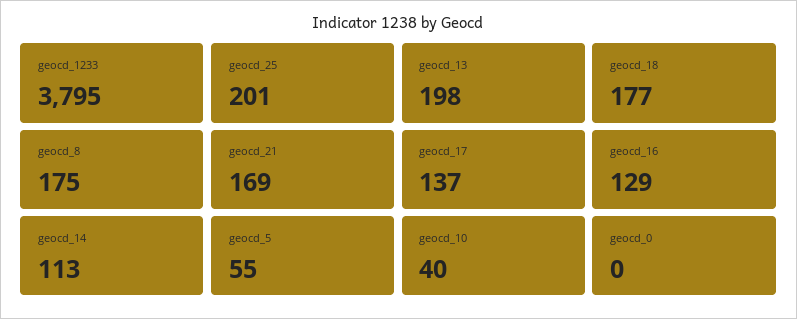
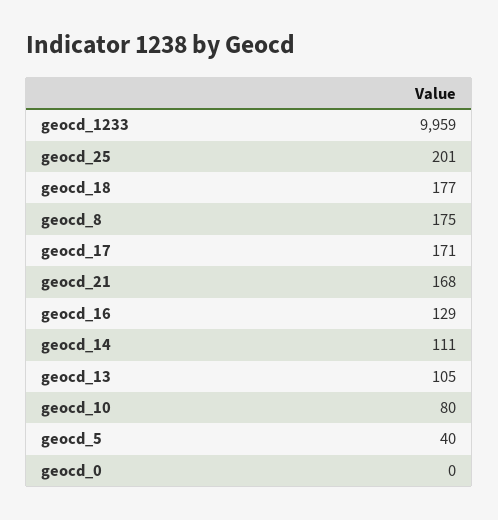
  {
-   "geocd_1233": 3795,
+   "geocd_1233": 9959,
    "geocd_25": 201,
-   "geocd_13": 198,
+   "geocd_13": 105,
    "geocd_18": 177,
    "geocd_8": 175,
-   "geocd_21": 169,
+   "geocd_21": 168,
-   "geocd_17": 137,
+   "geocd_17": 171,
    "geocd_16": 129,
-   "geocd_14": 113,
+   "geocd_14": 111,
-   "geocd_5": 55,
+   "geocd_5": 40,
-   "geocd_10": 40,
+   "geocd_10": 80,
    "geocd_0": 0
  }

